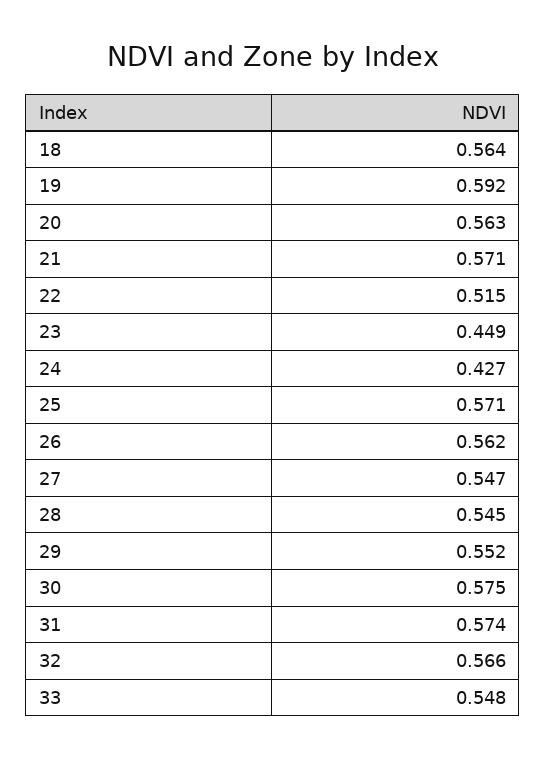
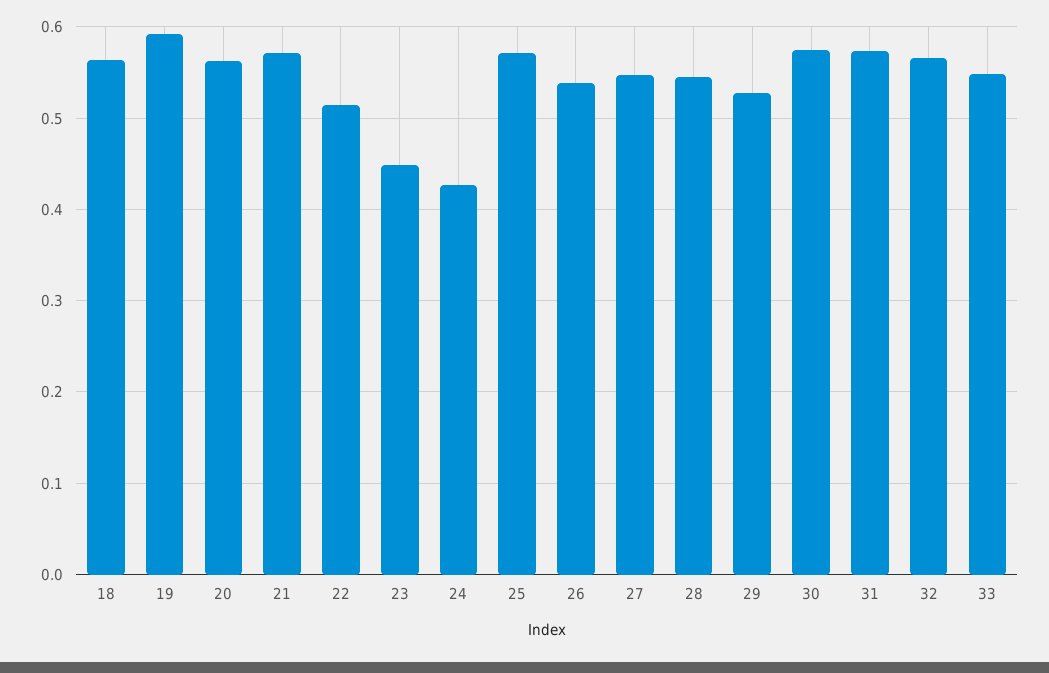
  {
    "18": 0.564,
    "19": 0.592,
    "20": 0.563,
    "21": 0.571,
    "22": 0.515,
    "23": 0.449,
    "24": 0.427,
    "25": 0.571,
-   "26": 0.562,
+   "26": 0.54,
    "27": 0.547,
    "28": 0.545,
-   "29": 0.552,
+   "29": 0.53,
    "30": 0.575,
    "31": 0.574,
    "32": 0.566,
    "33": 0.548
  }

